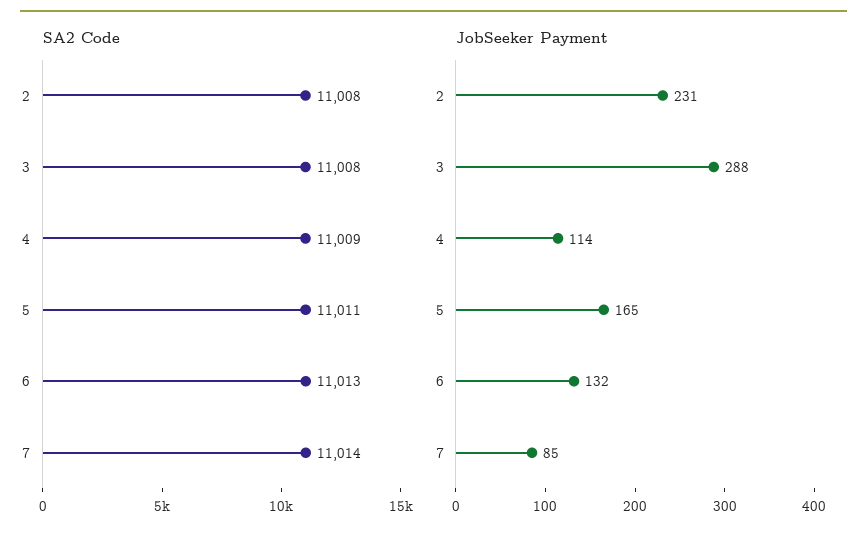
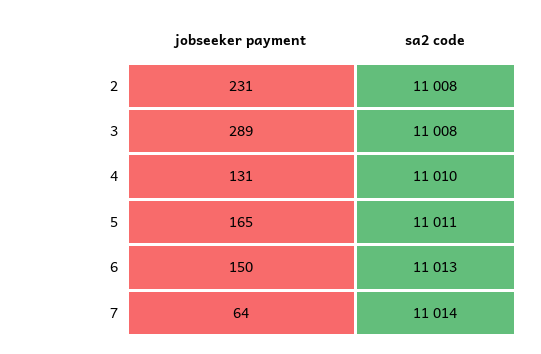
  {
    "SA2 Code": {
      "2": 11008,
      "3": 11008,
-     "4": 11009,
+     "4": 11010,
      "5": 11011,
      "6": 11013,
      "7": 11014
    },
    "JobSeeker Payment": {
      "2": 231,
-     "3": 288,
+     "3": 289,
-     "4": 114,
+     "4": 131,
      "5": 165,
-     "6": 132,
+     "6": 150,
-     "7": 85
+     "7": 64
    }
  }

